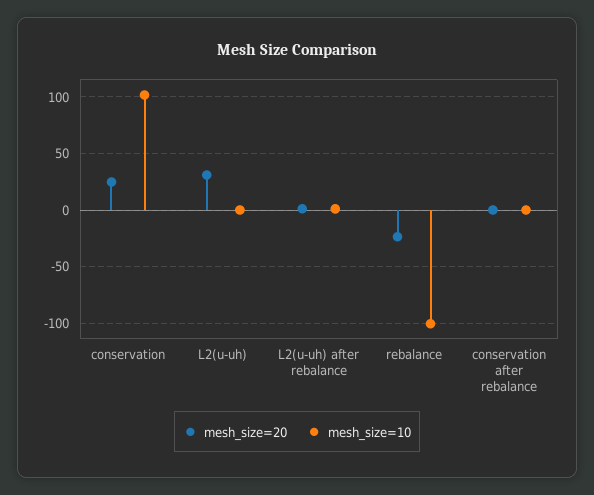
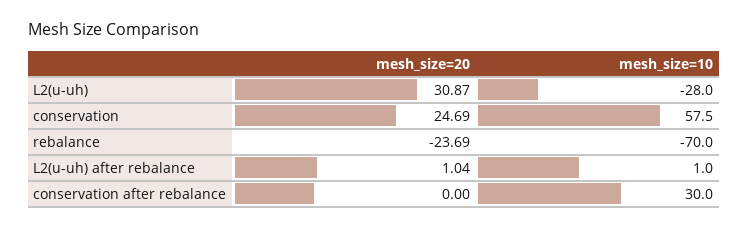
  {
    "mesh_size=20": {
      "conservation": 24.69,
      "L2(u-uh)": 30.87,
      "L2(u-uh) after rebalance": 1.04,
      "rebalance": -23.69,
      "conservation after rebalance": 0
    },
    "mesh_size=10": {
-     "conservation": 100,
+     "conservation": 57.5,
-     "L2(u-uh)": 0,
+     "L2(u-uh)": -28,
      "L2(u-uh) after rebalance": 1,
-     "rebalance": -100,
+     "rebalance": -70,
-     "conservation after rebalance": 0
+     "conservation after rebalance": 30
    }
  }

